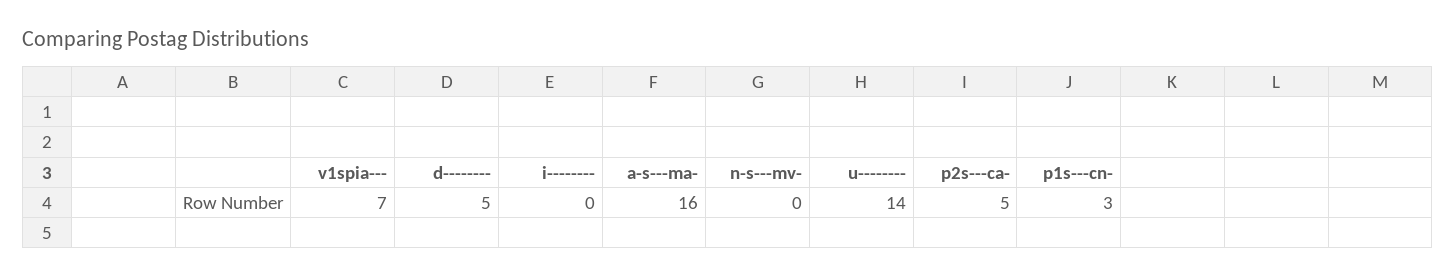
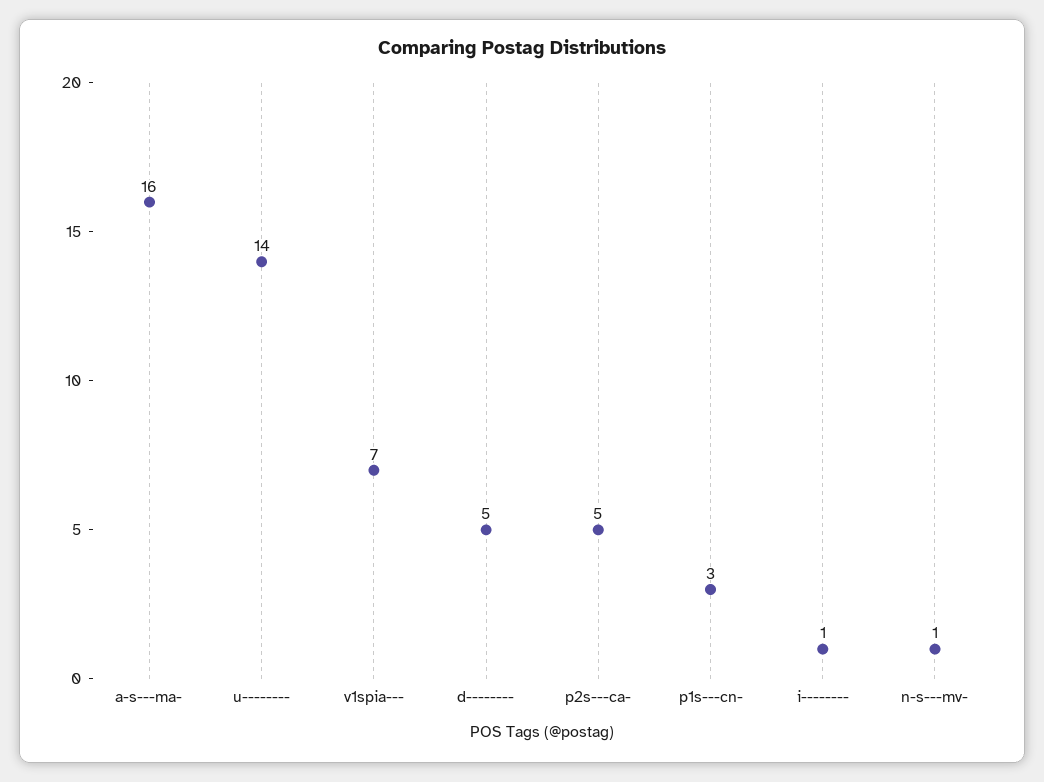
  {
    "v1spia---": 7,
    "d--------": 5,
-   "i--------": 0,
+   "i--------": 1,
    "a-s---ma-": 16,
-   "n-s---mv-": 0,
+   "n-s---mv-": 1,
    "u--------": 14,
    "p2s---ca-": 5,
    "p1s---cn-": 3
  }

